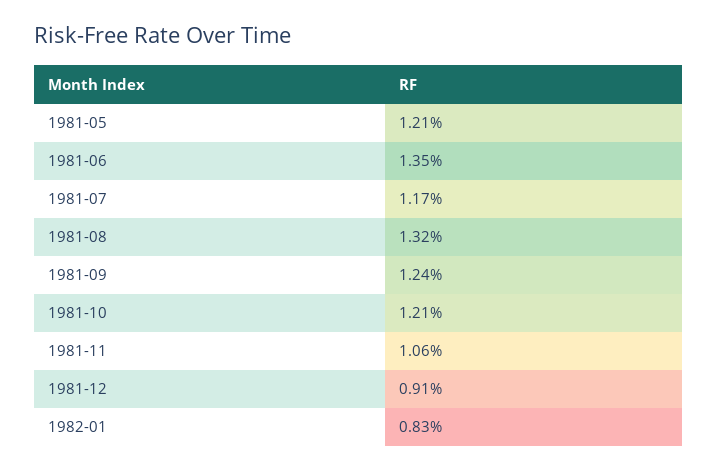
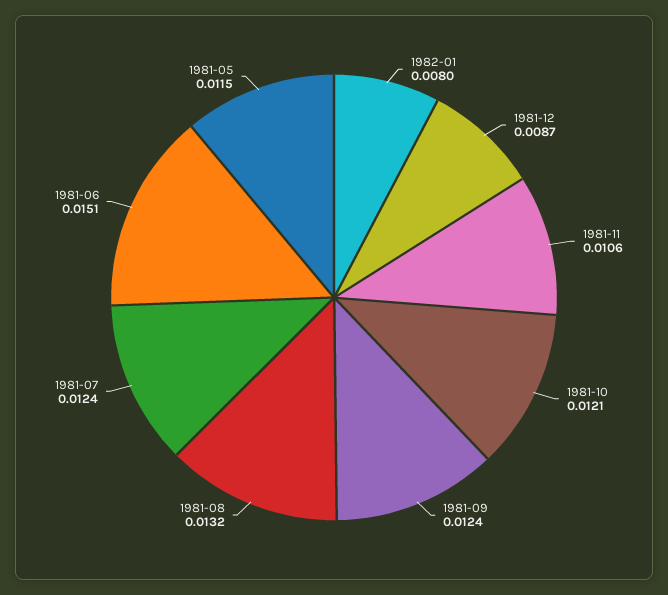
  {
-   "1981-05": 0.0121,
+   "1981-05": 0.0115,
-   "1981-06": 0.0135,
+   "1981-06": 0.0151,
-   "1981-07": 0.0117,
+   "1981-07": 0.0124,
    "1981-08": 0.0132,
    "1981-09": 0.0124,
    "1981-10": 0.0121,
    "1981-11": 0.0106,
-   "1981-12": 0.0091,
+   "1981-12": 0.0087,
-   "1982-01": 0.0083
+   "1982-01": 0.008
  }

